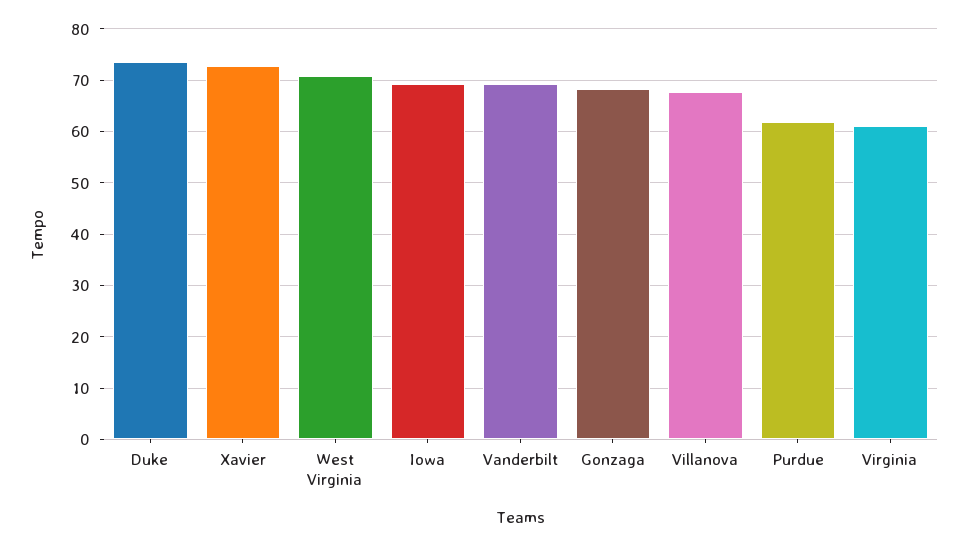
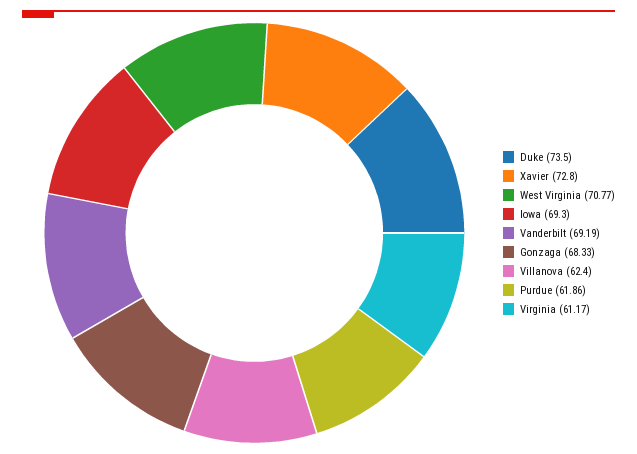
  {
    "Duke": 73.5,
    "Xavier": 72.8,
    "West Virginia": 70.77,
    "Iowa": 69.3,
    "Vanderbilt": 69.19,
    "Gonzaga": 68.33,
-   "Villanova": 68,
+   "Villanova": 62.4,
    "Purdue": 61.86,
    "Virginia": 61.17
  }

